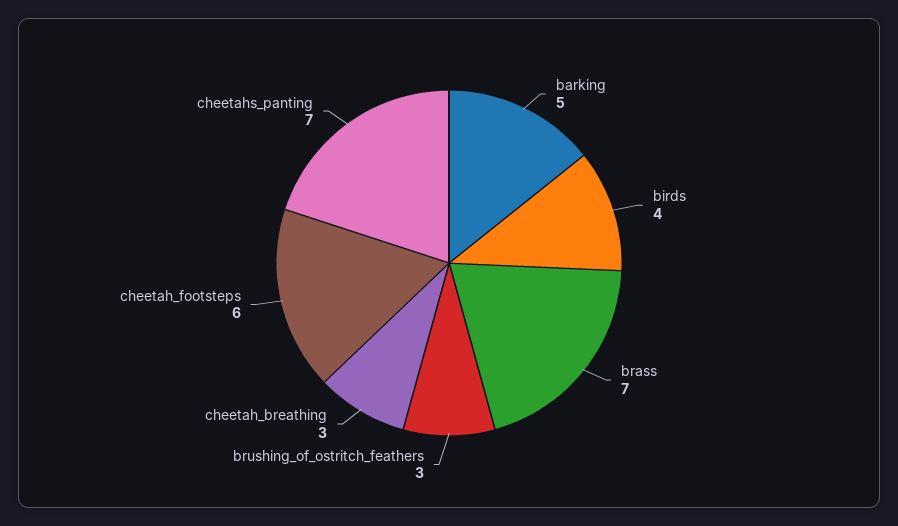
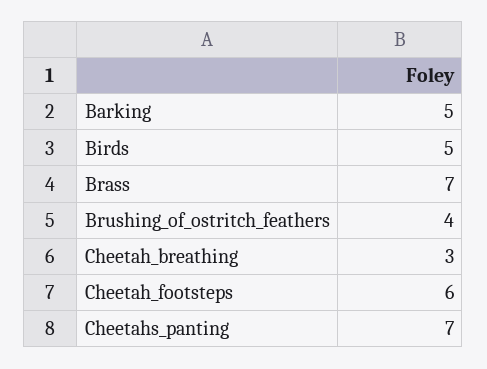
  {
    "barking": 5,
-   "birds": 4,
+   "birds": 5,
    "brass": 7,
-   "brushing_of_ostritch_feathers": 3,
+   "brushing_of_ostritch_feathers": 4,
    "cheetah_breathing": 3,
    "cheetah_footsteps": 6,
    "cheetahs_panting": 7
  }

